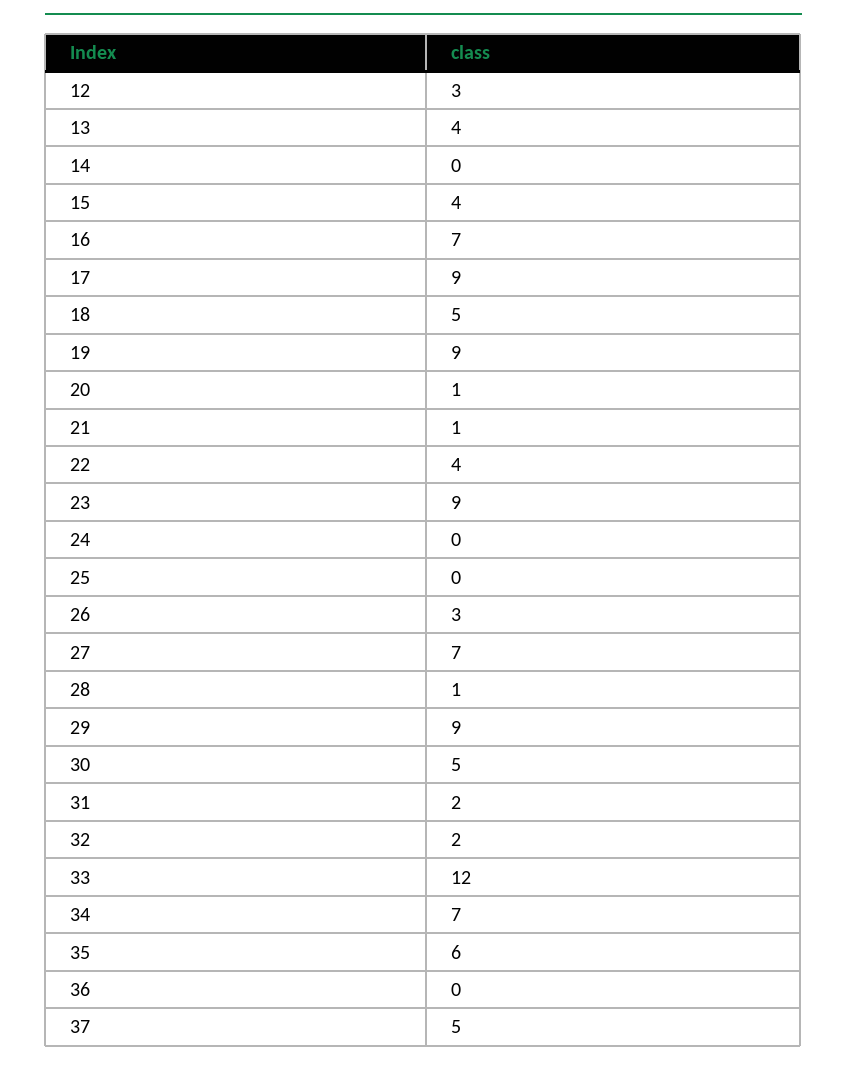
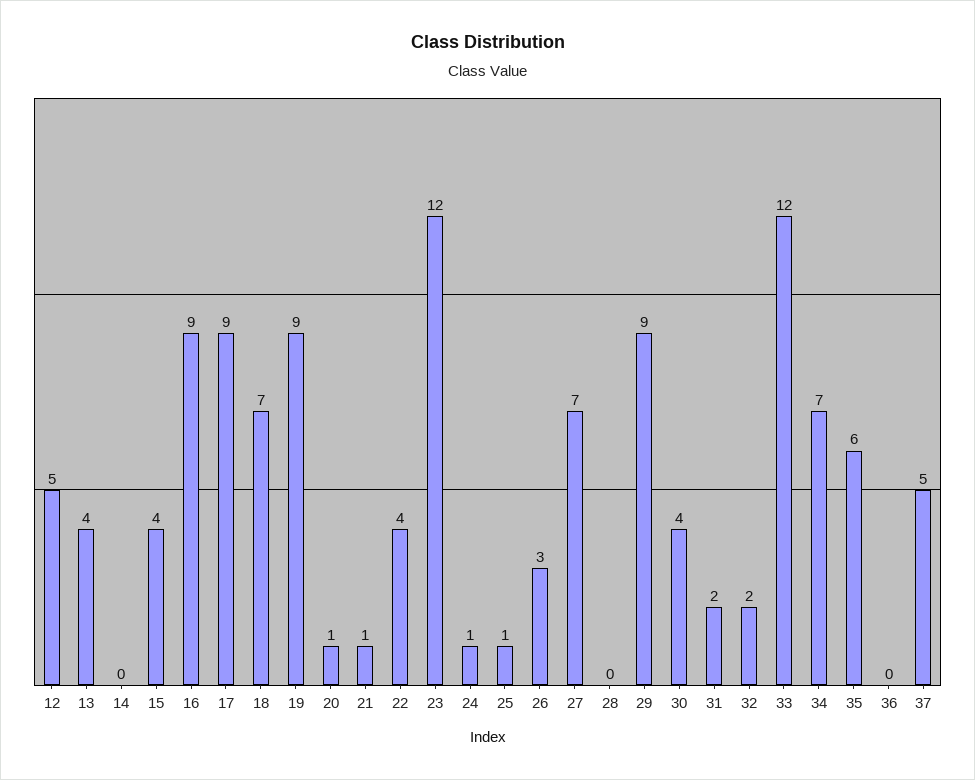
  {
-   "12": 3,
+   "12": 5,
    "13": 4,
    "14": 0,
    "15": 4,
-   "16": 7,
+   "16": 9,
    "17": 9,
-   "18": 5,
+   "18": 7,
    "19": 9,
    "20": 1,
    "21": 1,
    "22": 4,
-   "23": 9,
+   "23": 12,
-   "24": 0,
+   "24": 1,
-   "25": 0,
+   "25": 1,
    "26": 3,
    "27": 7,
-   "28": 1,
+   "28": 0,
    "29": 9,
-   "30": 5,
+   "30": 4,
    "31": 2,
    "32": 2,
    "33": 12,
    "34": 7,
    "35": 6,
    "36": 0,
    "37": 5
  }

